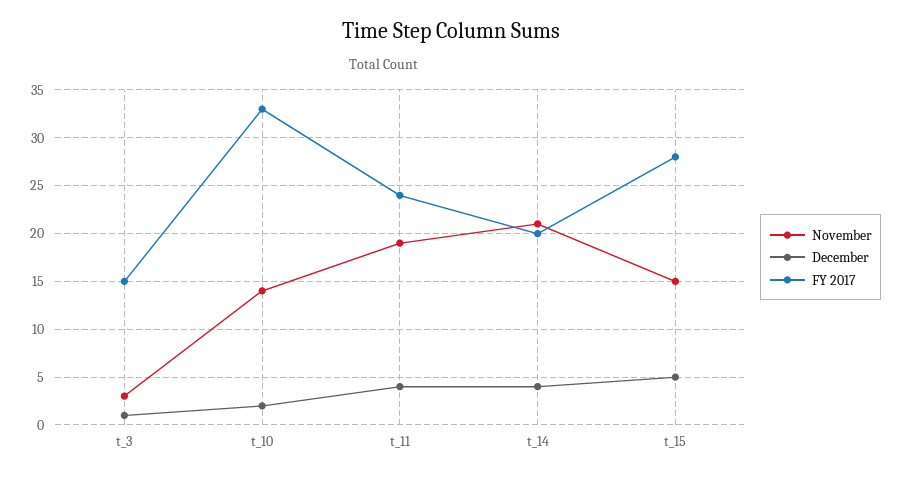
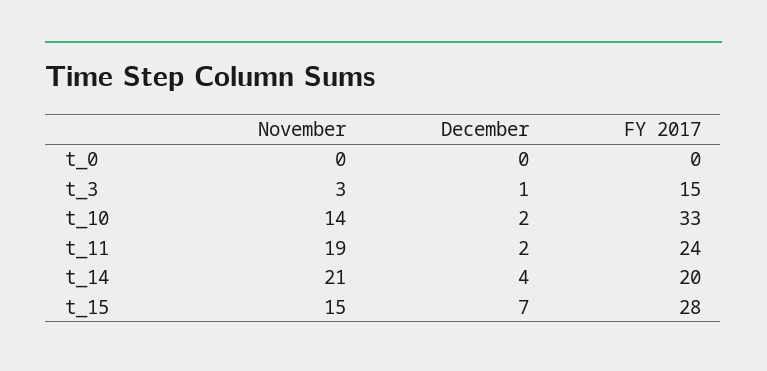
  {
    "November": {
      "t_3": 3,
      "t_10": 14,
      "t_11": 19,
      "t_14": 21,
-     "t_15": 15
+     "t_15": 15,
+     "t_0": 0
    },
    "December": {
      "t_3": 1,
      "t_10": 2,
-     "t_11": 4,
+     "t_11": 2,
      "t_14": 4,
-     "t_15": 5
+     "t_15": 7,
+     "t_0": 0
    },
    "FY 2017": {
      "t_3": 15,
      "t_10": 33,
      "t_11": 24,
      "t_14": 20,
-     "t_15": 28
+     "t_15": 28,
+     "t_0": 0
    }
  }

